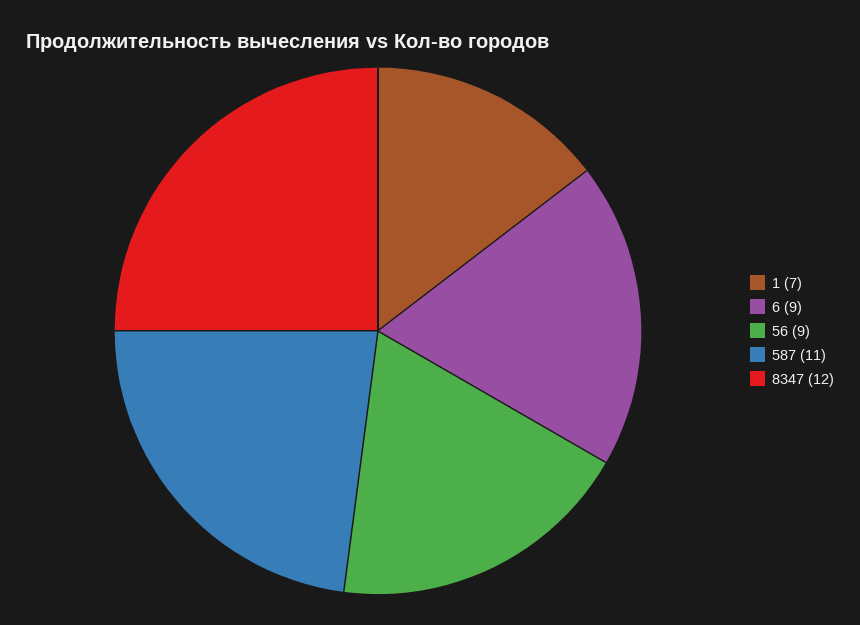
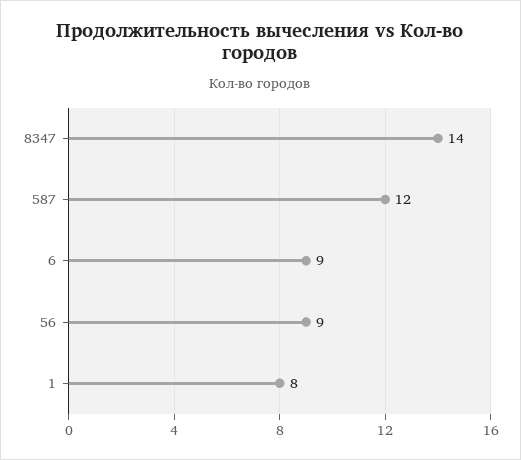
  {
-   "1": 7,
+   "1": 8,
    "6": 9,
    "56": 9,
-   "587": 11,
+   "587": 12,
-   "8347": 12
+   "8347": 14
  }

